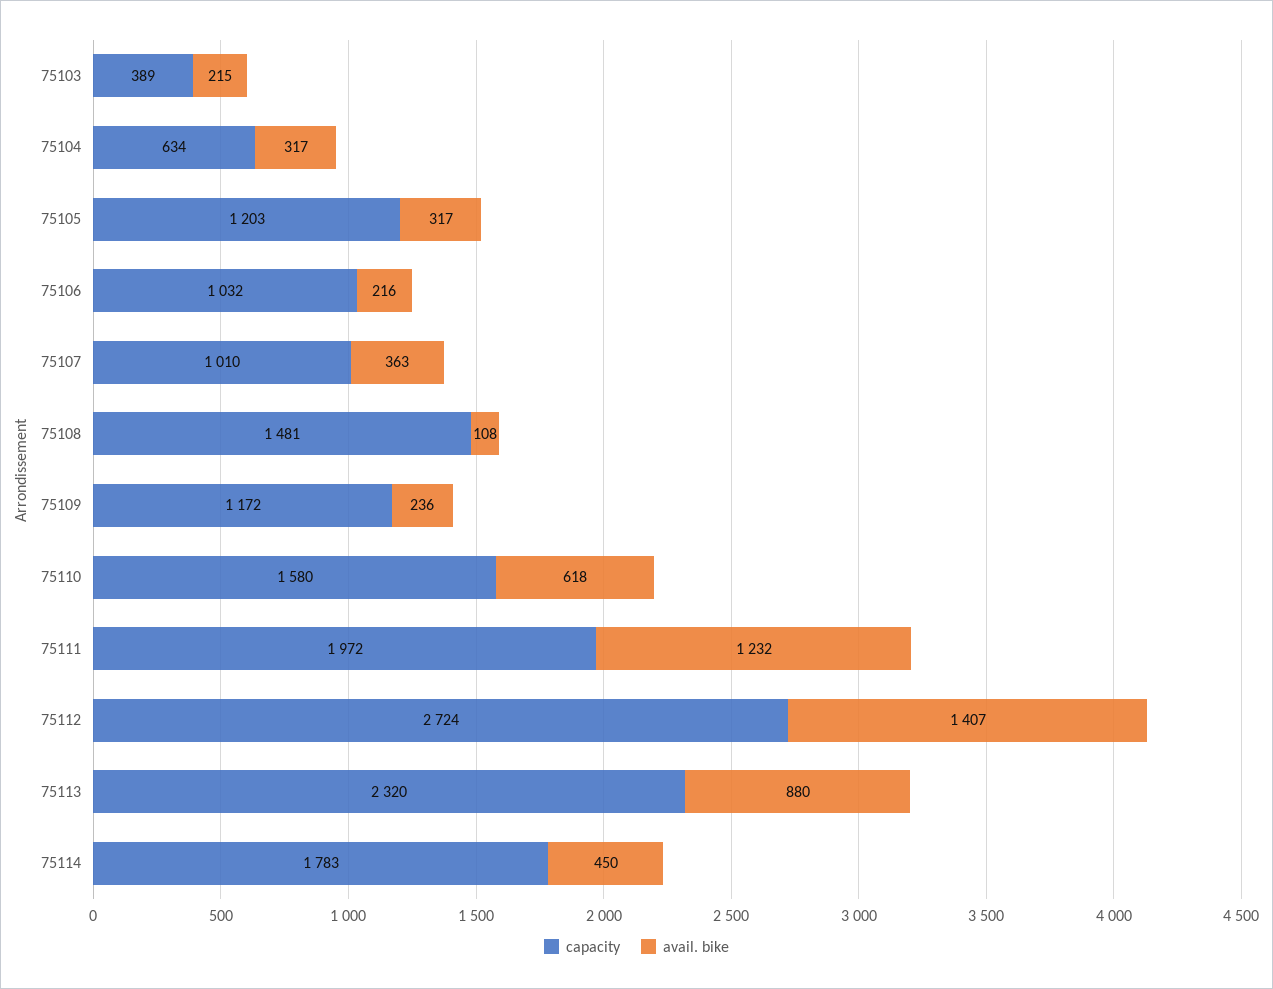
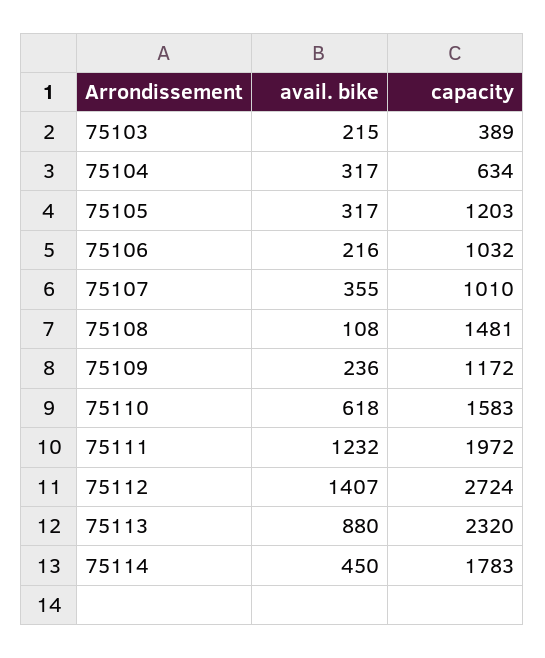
  {
    "capacity": {
      "75103": 389,
      "75104": 634,
      "75105": 1203,
      "75106": 1032,
      "75107": 1010,
      "75108": 1481,
      "75109": 1172,
-     "75110": 1580,
+     "75110": 1583,
      "75111": 1972,
      "75112": 2724,
      "75113": 2320,
      "75114": 1783
    },
    "avail. bike": {
      "75103": 215,
      "75104": 317,
      "75105": 317,
      "75106": 216,
-     "75107": 363,
+     "75107": 355,
      "75108": 108,
      "75109": 236,
      "75110": 618,
      "75111": 1232,
      "75112": 1407,
      "75113": 880,
      "75114": 450
    }
  }

